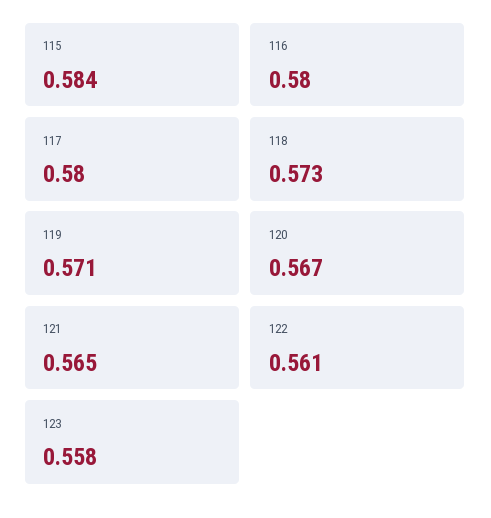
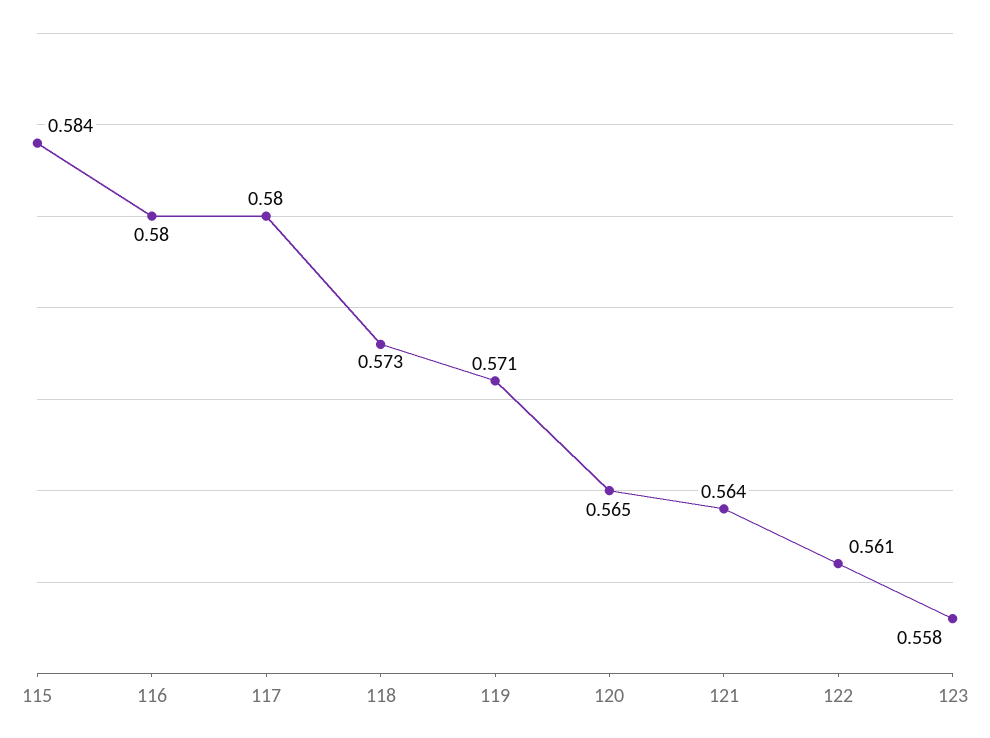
  {
    "115": 0.584,
    "116": 0.58,
    "117": 0.58,
    "118": 0.573,
    "119": 0.571,
-   "120": 0.567,
+   "120": 0.565,
-   "121": 0.565,
+   "121": 0.564,
    "122": 0.561,
    "123": 0.558
  }

